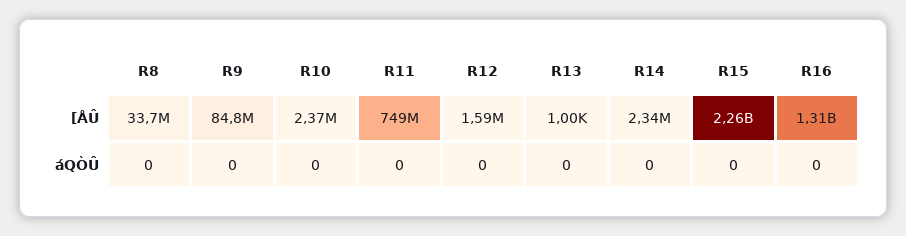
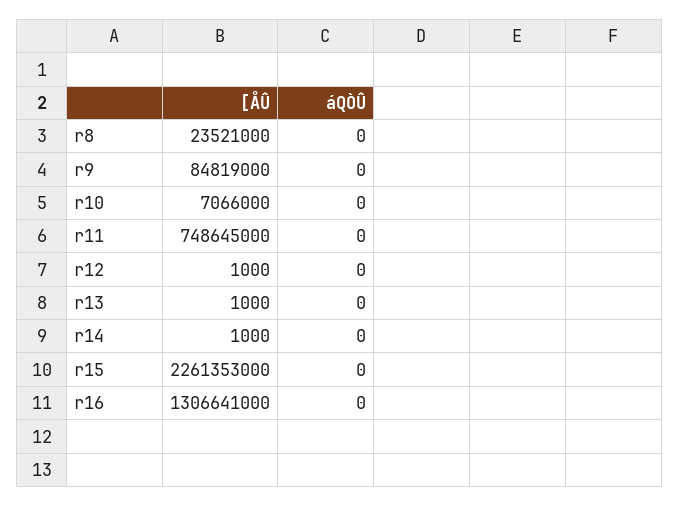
  {
    "R8": {
-     "[ÅÛ": 33700000,
+     "[ÅÛ": 23521000,
      "áQÒÛ": 0
    },
    "R9": {
      "[ÅÛ": 84819000,
      "áQÒÛ": 0
    },
    "R10": {
-     "[ÅÛ": 2370000,
+     "[ÅÛ": 7066000,
      "áQÒÛ": 0
    },
    "R11": {
      "[ÅÛ": 748645000,
      "áQÒÛ": 0
    },
    "R12": {
-     "[ÅÛ": 1590000,
+     "[ÅÛ": 1000,
      "áQÒÛ": 0
    },
    "R13": {
      "[ÅÛ": 1000,
      "áQÒÛ": 0
    },
    "R14": {
-     "[ÅÛ": 2340000,
+     "[ÅÛ": 1000,
      "áQÒÛ": 0
    },
    "R15": {
      "[ÅÛ": 2261353000,
      "áQÒÛ": 0
    },
    "R16": {
      "[ÅÛ": 1306641000,
      "áQÒÛ": 0
    }
  }

